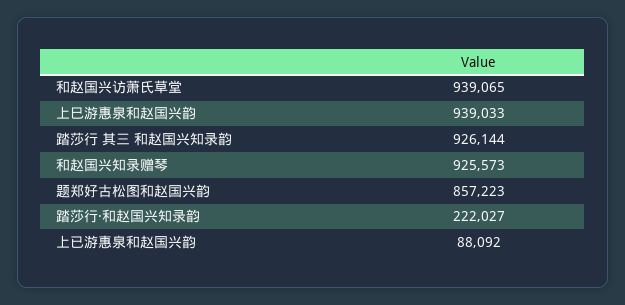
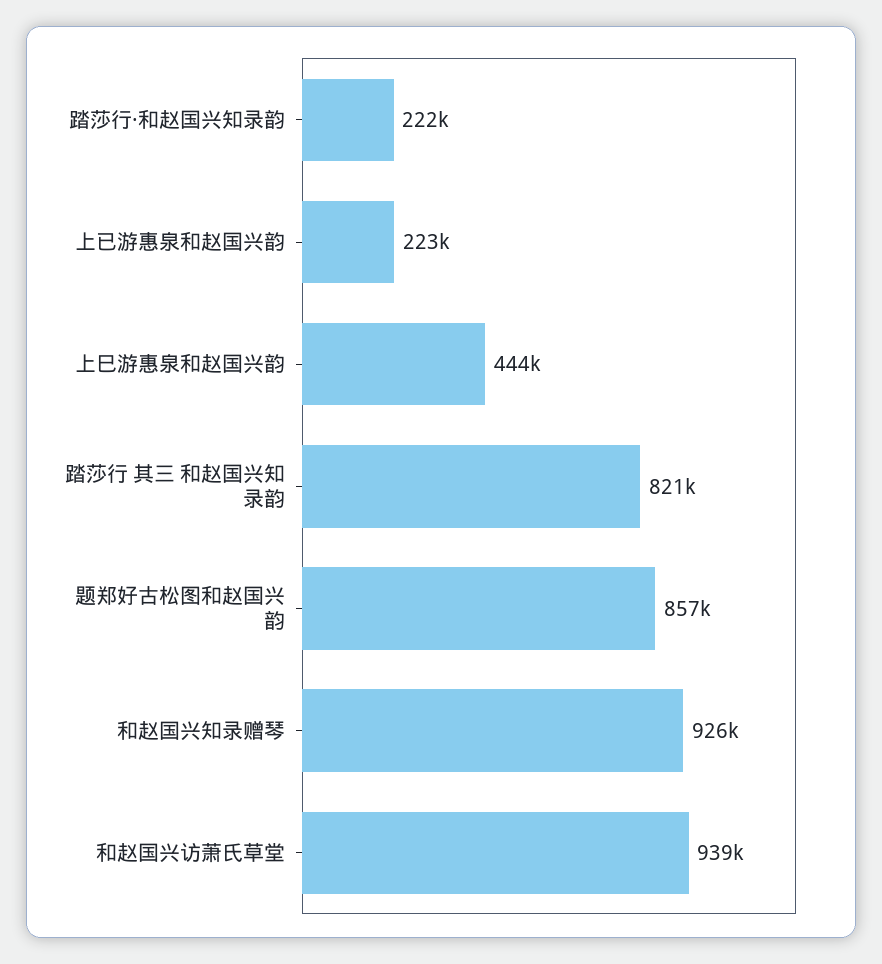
  {
    "和赵国兴访萧氏草堂": 939065,
-   "上巳游惠泉和赵国兴韵": 939033,
+   "上巳游惠泉和赵国兴韵": 444000,
-   "踏莎行 其三 和赵国兴知录韵": 926144,
+   "踏莎行 其三 和赵国兴知录韵": 821000,
    "和赵国兴知录赠琴": 925573,
    "题郑好古松图和赵国兴韵": 857223,
    "踏莎行·和赵国兴知录韵": 222027,
-   "上已游惠泉和赵国兴韵": 88092
+   "上已游惠泉和赵国兴韵": 223000
  }

